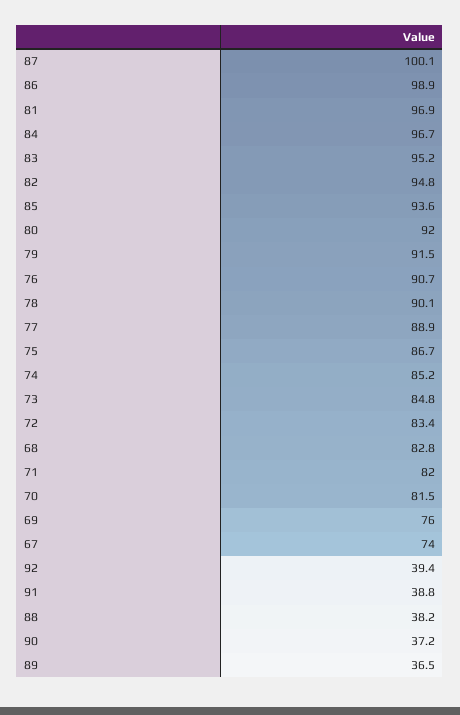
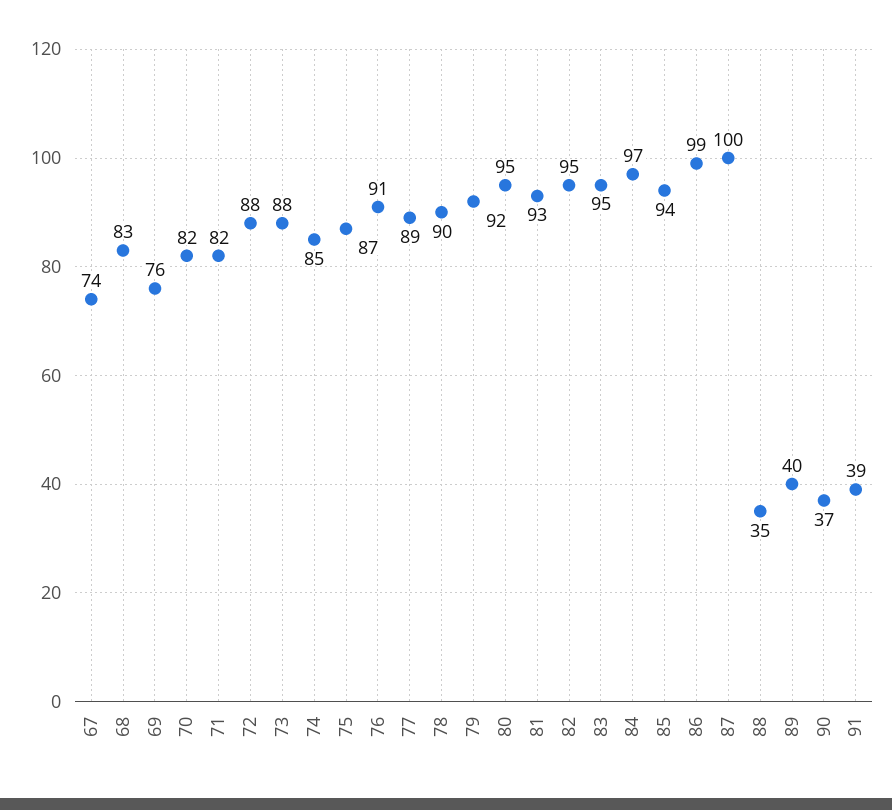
  {
    "87": 100.1,
    "86": 98.9,
-   "81": 96.9,
+   "81": 93,
    "84": 96.7,
    "83": 95.2,
    "82": 94.8,
    "85": 93.6,
-   "80": 92,
+   "80": 95,
    "79": 91.5,
    "76": 90.7,
    "78": 90.1,
    "77": 88.9,
    "75": 86.7,
    "74": 85.2,
-   "73": 84.8,
+   "73": 88,
-   "72": 83.4,
+   "72": 88,
    "68": 82.8,
    "71": 82,
    "70": 81.5,
    "69": 76,
    "67": 74,
-   "92": 39.4,
    "91": 38.8,
-   "88": 38.2,
+   "88": 35,
    "90": 37.2,
-   "89": 36.5
+   "89": 40
  }

